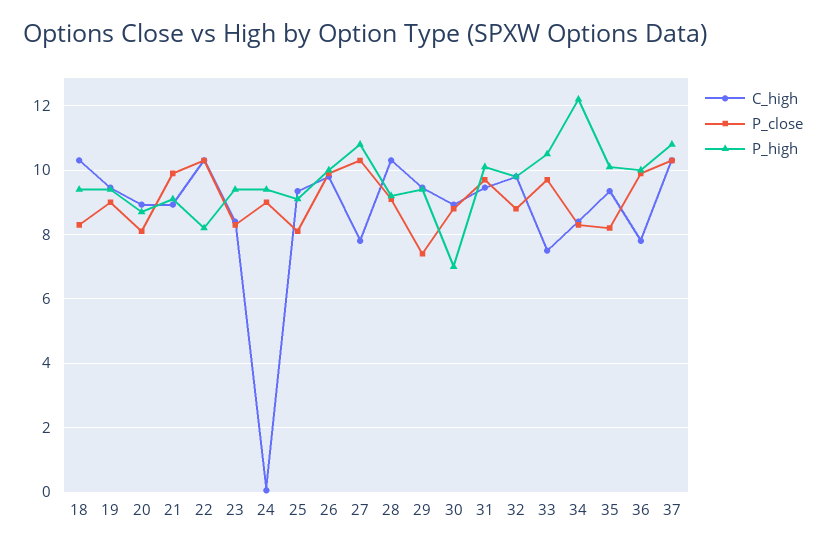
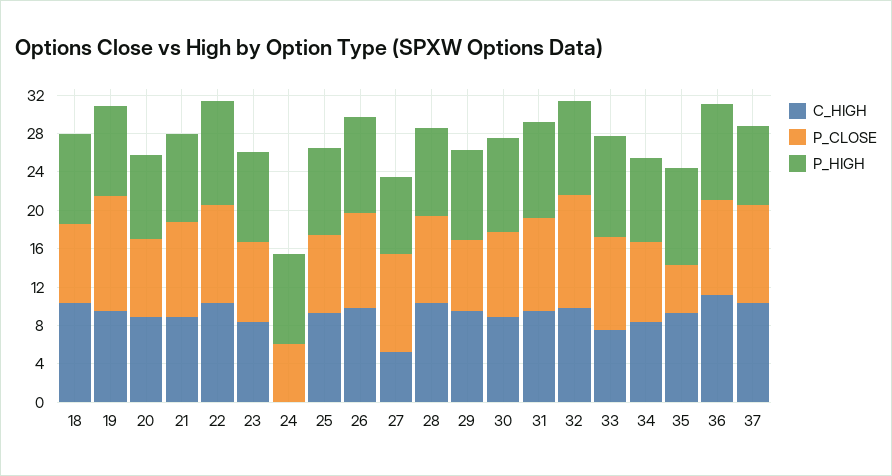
  {
    "C_high": {
      "18": 10.4,
      "19": 9.4,
      "20": 9,
      "21": 9,
      "22": 10.4,
      "23": 8.4,
      "24": 0,
      "25": 9.4,
      "26": 9.8,
-     "27": 7.8,
+     "27": 5,
      "28": 10.4,
      "29": 9.4,
      "30": 9,
      "31": 9.4,
      "32": 9.8,
      "33": 7.6,
      "34": 8.4,
      "35": 9.4,
-     "36": 7.8,
+     "36": 11,
      "37": 10.4
    },
    "P_close": {
      "18": 8.4,
-     "19": 9,
+     "19": 12,
      "20": 8.2,
      "21": 10,
      "22": 10.4,
      "23": 8.4,
-     "24": 9,
+     "24": 6,
      "25": 8.2,
      "26": 10,
      "27": 10.4,
      "28": 9.2,
      "29": 7.4,
      "30": 8.8,
      "31": 9.8,
-     "32": 8.8,
+     "32": 12,
      "33": 9.8,
      "34": 8.4,
-     "35": 8.2,
+     "35": 5,
      "36": 10,
      "37": 10.4
    },
    "P_high": {
      "18": 9.4,
      "19": 9.4,
      "20": 8.8,
      "21": 9.2,
-     "22": 8.2,
+     "22": 11,
      "23": 9.4,
      "24": 9.4,
      "25": 9.2,
      "26": 10,
-     "27": 10.8,
+     "27": 8,
      "28": 9.2,
      "29": 9.4,
-     "30": 7,
+     "30": 10,
      "31": 10.2,
      "32": 9.8,
      "33": 10.6,
-     "34": 12.2,
+     "34": 9,
      "35": 10.2,
      "36": 10,
-     "37": 10.8
+     "37": 8
    }
  }

